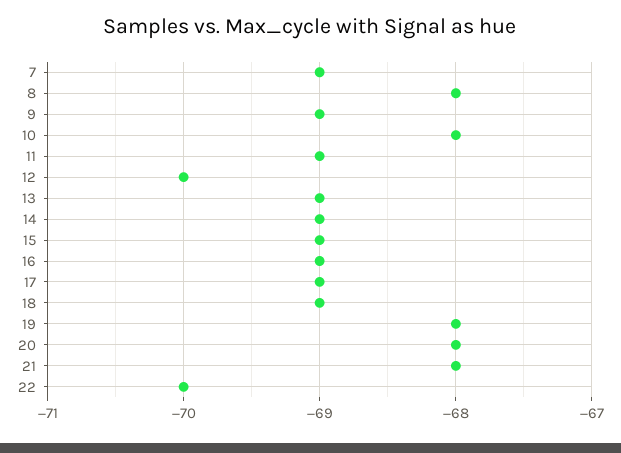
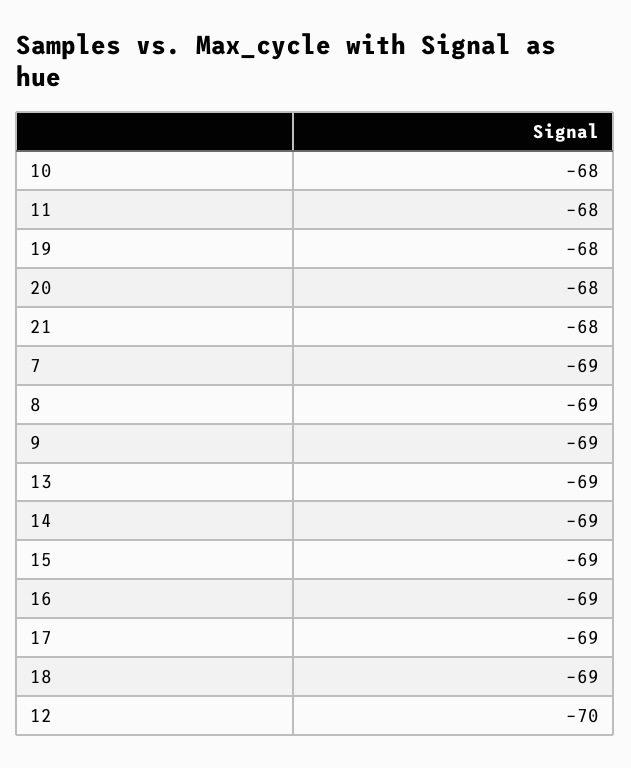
  {
    "7": -69,
-   "8": -68,
+   "8": -69,
    "9": -69,
    "10": -68,
-   "11": -69,
+   "11": -68,
    "12": -70,
    "13": -69,
    "14": -69,
    "15": -69,
    "16": -69,
    "17": -69,
    "18": -69,
    "19": -68,
    "20": -68,
-   "21": -68,
+   "21": -68
-   "22": -70
  }

